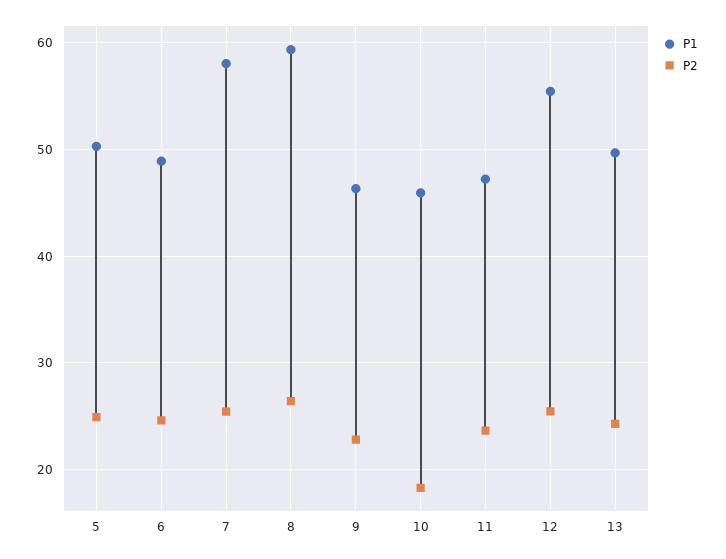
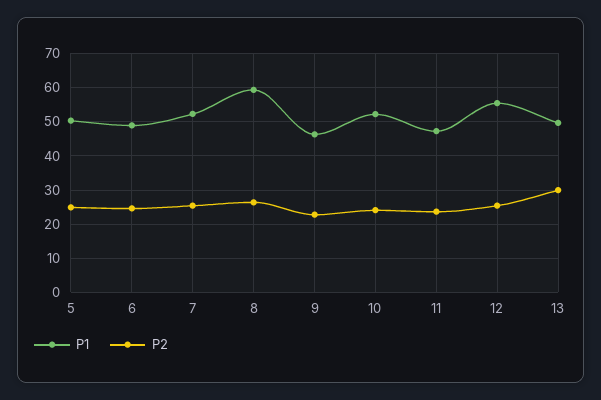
  {
    "P1": {
      "5": 50,
      "6": 49,
-     "7": 58,
+     "7": 52,
      "8": 59,
      "9": 46,
-     "10": 46,
+     "10": 52,
      "11": 47,
      "12": 55,
      "13": 50
    },
    "P2": {
      "5": 25,
      "6": 25,
      "7": 25,
      "8": 26,
      "9": 23,
-     "10": 18,
+     "10": 24,
      "11": 24,
      "12": 25,
-     "13": 24
+     "13": 30
    }
  }

